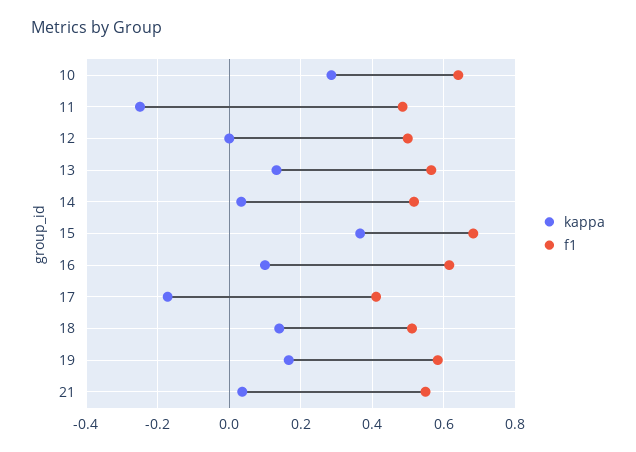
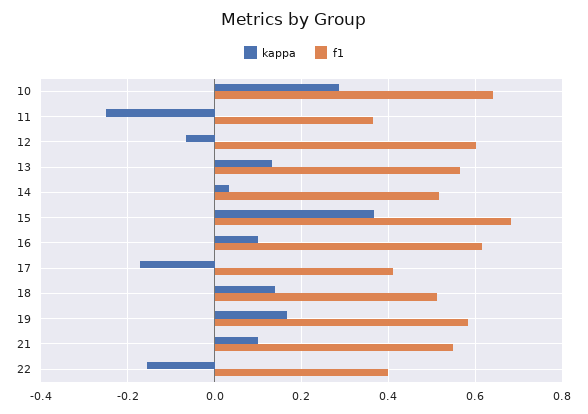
  {
    "kappa": {
      "10": 0.28,
      "11": -0.26,
-     "12": 0,
+     "12": -0.06,
      "13": 0.14,
      "14": 0.04,
      "15": 0.36,
      "16": 0.1,
      "17": -0.18,
      "18": 0.14,
      "19": 0.16,
-     "21": 0.04
+     "21": 0.1,
+     "22": -0.16
    },
    "f1": {
      "10": 0.64,
-     "11": 0.48,
+     "11": 0.36,
-     "12": 0.5,
+     "12": 0.6,
      "13": 0.56,
      "14": 0.52,
      "15": 0.68,
      "16": 0.62,
      "17": 0.42,
      "18": 0.52,
      "19": 0.58,
-     "21": 0.54
+     "21": 0.54,
+     "22": 0.4
    }
  }

